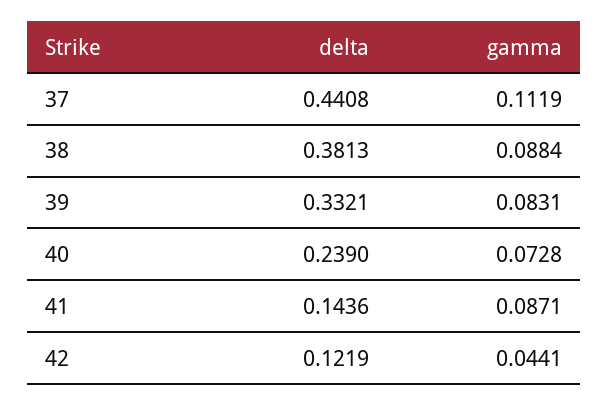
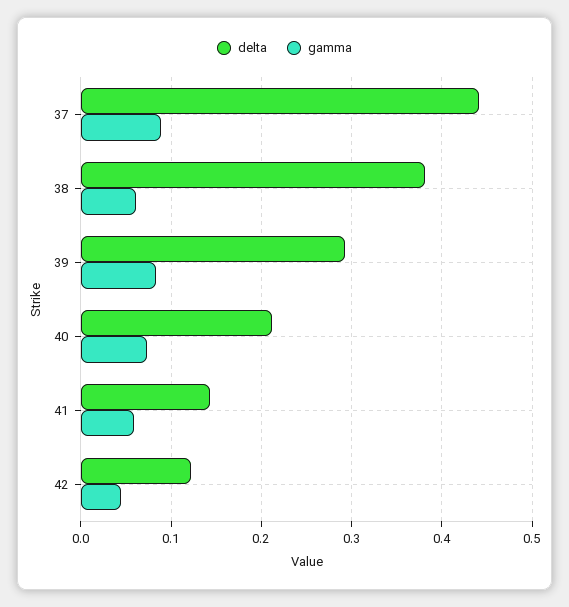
  {
    "delta": {
      "37": 0.4408,
      "38": 0.3813,
-     "39": 0.3321,
+     "39": 0.29,
-     "40": 0.239,
+     "40": 0.21,
      "41": 0.1436,
      "42": 0.1219
    },
    "gamma": {
-     "37": 0.1119,
+     "37": 0.09,
-     "38": 0.0884,
+     "38": 0.06,
      "39": 0.0831,
      "40": 0.0728,
-     "41": 0.0871,
+     "41": 0.06,
      "42": 0.0441
    }
  }

